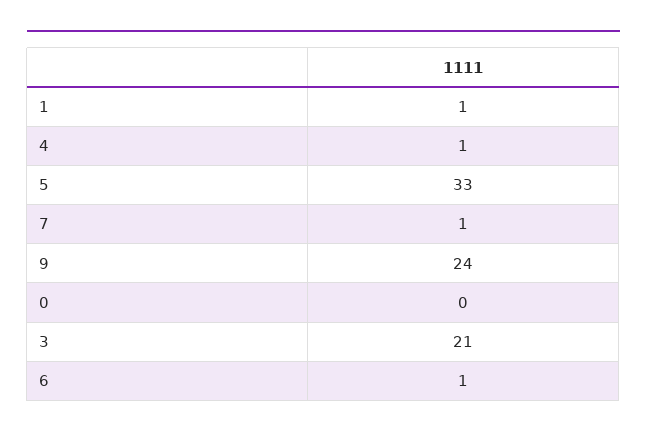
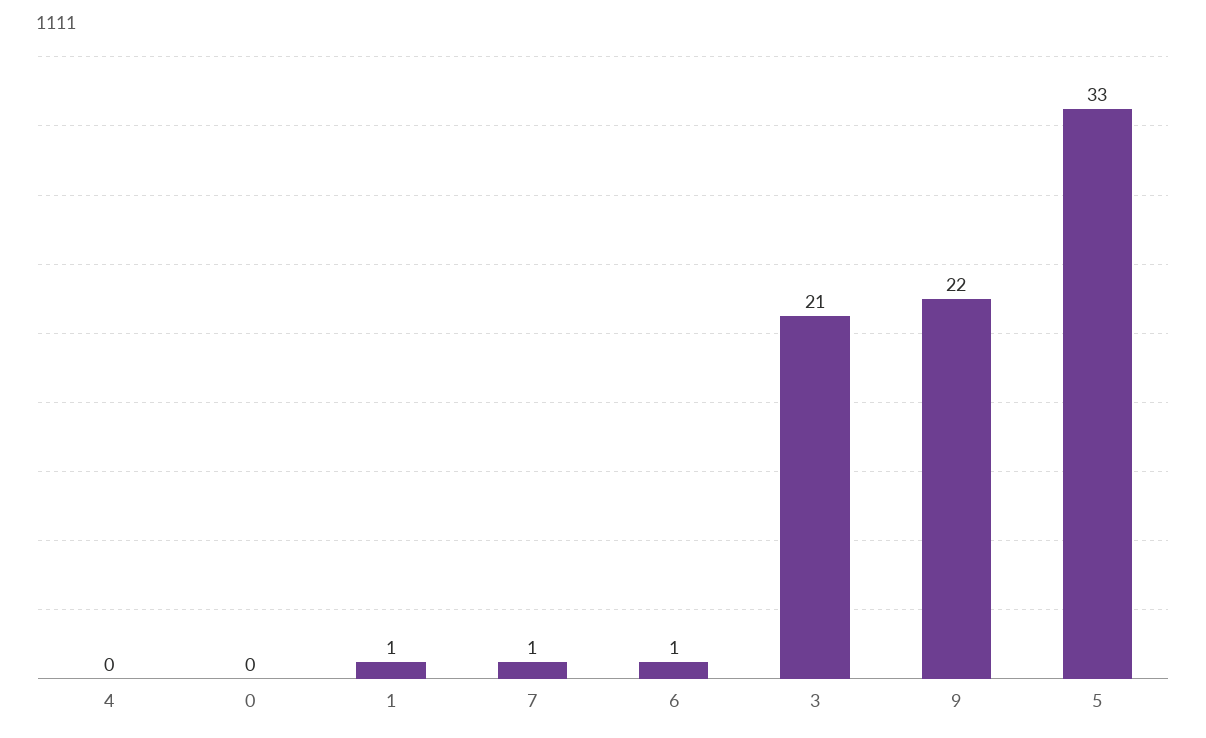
  {
    "1": 1,
-   "4": 1,
+   "4": 0,
    "5": 33,
    "7": 1,
-   "9": 24,
+   "9": 22,
    "0": 0,
    "3": 21,
    "6": 1
  }

